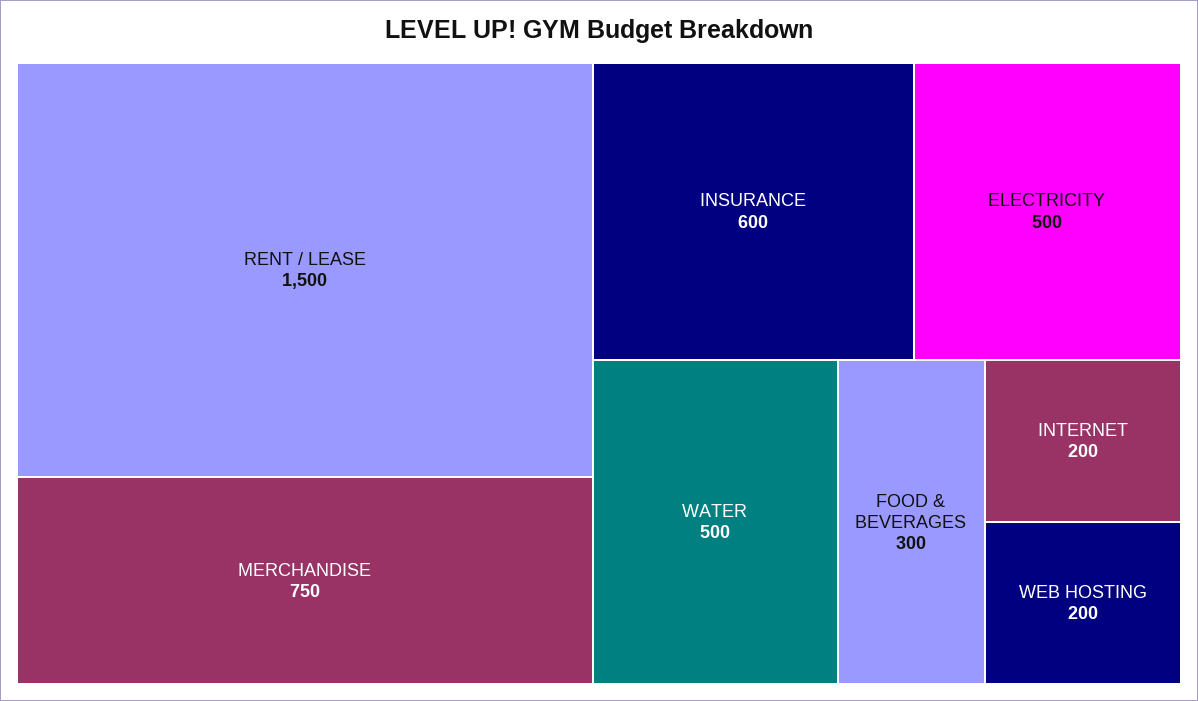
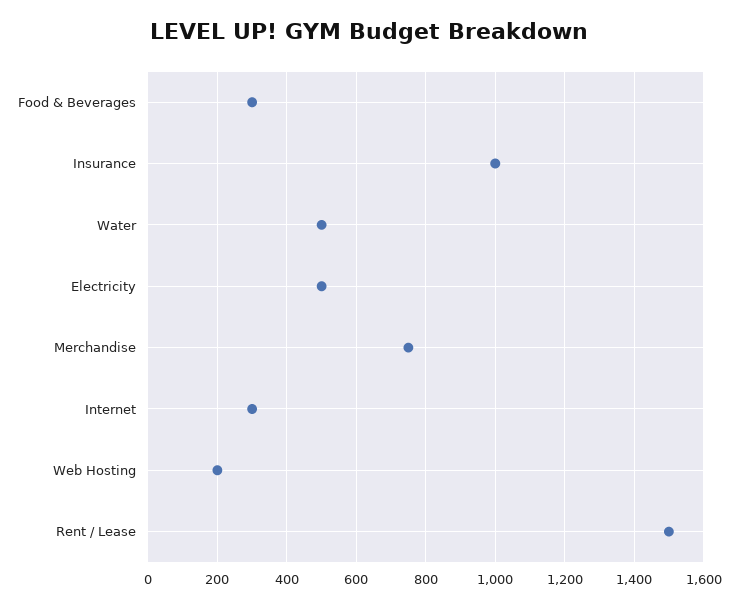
  {
    "RENT / LEASE": 1500,
    "MERCHANDISE": 750,
-   "INSURANCE": 600,
+   "INSURANCE": 1000,
    "ELECTRICITY": 500,
    "WATER": 500,
    "FOOD & BEVERAGES": 300,
-   "INTERNET": 200,
+   "INTERNET": 300,
    "WEB HOSTING": 200
  }

